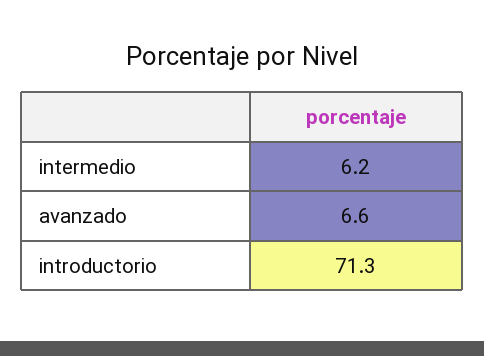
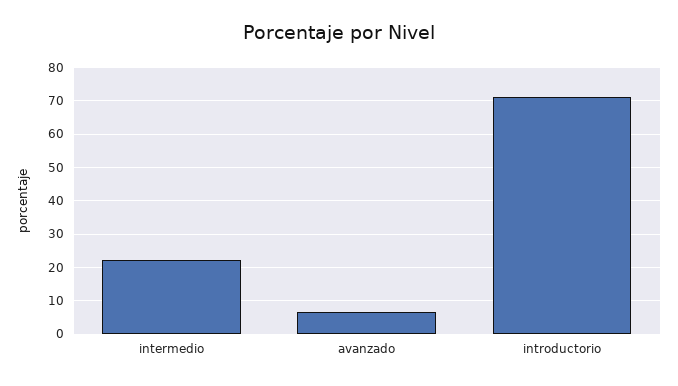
  {
-   "intermedio": 6.2,
+   "intermedio": 22,
    "avanzado": 6.6,
    "introductorio": 71.3
  }

